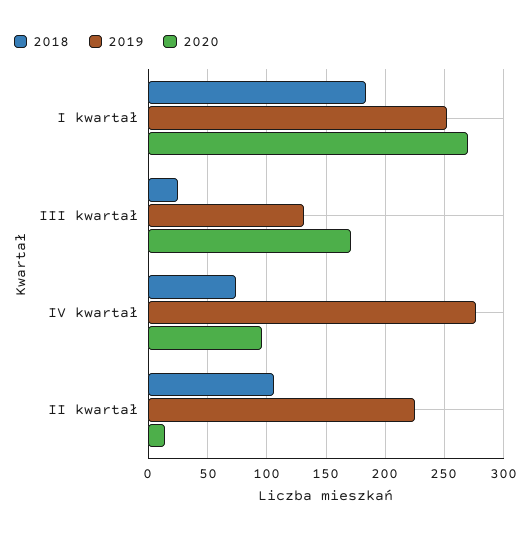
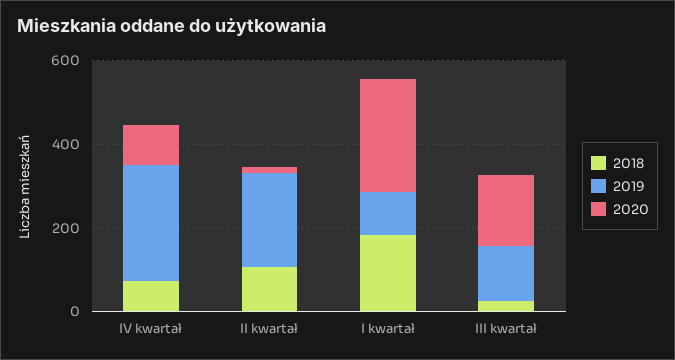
  {
    "2018": {
      "I kwartał": 180,
      "III kwartał": 30,
      "IV kwartał": 70,
      "II kwartał": 110
    },
    "2019": {
-     "I kwartał": 250,
+     "I kwartał": 100,
      "III kwartał": 130,
      "IV kwartał": 280,
      "II kwartał": 230
    },
    "2020": {
      "I kwartał": 270,
      "III kwartał": 170,
      "IV kwartał": 100,
      "II kwartał": 10
    }
  }

